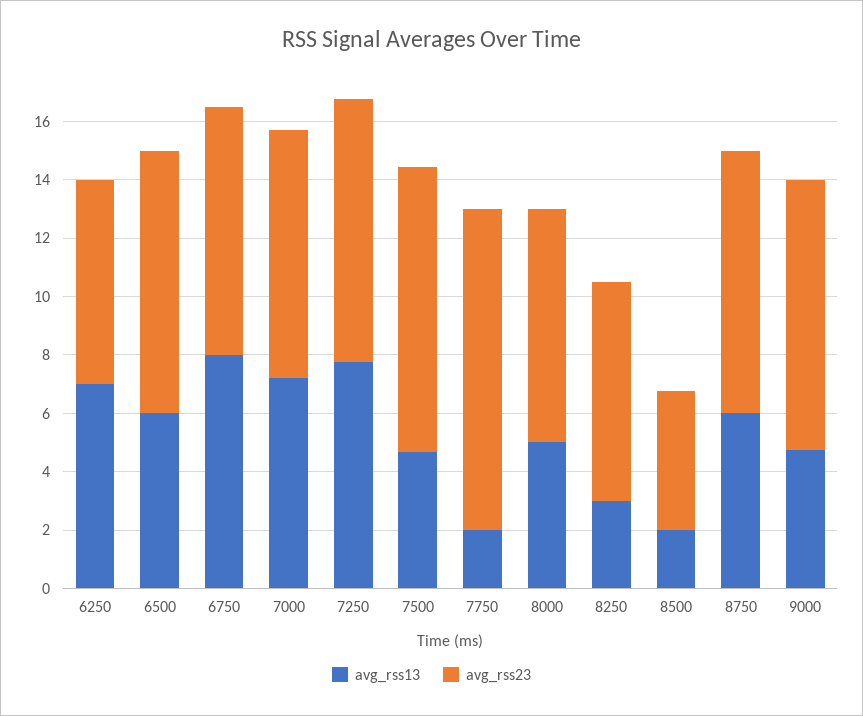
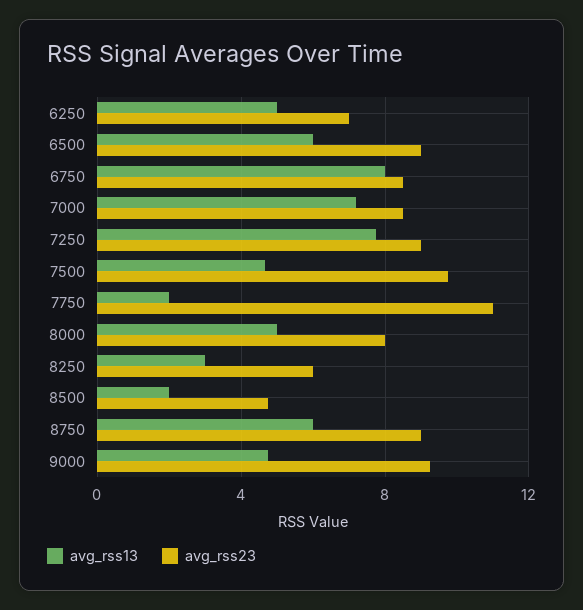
  {
    "avg_rss13": {
-     "6250": 7,
+     "6250": 5,
      "6500": 6,
      "6750": 8,
      "7000": 7,
      "7250": 8,
      "7500": 4.5,
      "7750": 2,
      "8000": 5,
      "8250": 3,
      "8500": 2,
      "8750": 6,
      "9000": 5
    },
    "avg_rss23": {
      "6250": 7,
      "6500": 9,
      "6750": 8.5,
      "7000": 8.5,
      "7250": 9,
      "7500": 10,
      "7750": 11,
      "8000": 8,
-     "8250": 7.5,
+     "8250": 6,
      "8500": 5,
      "8750": 9,
      "9000": 9.5
    }
  }

